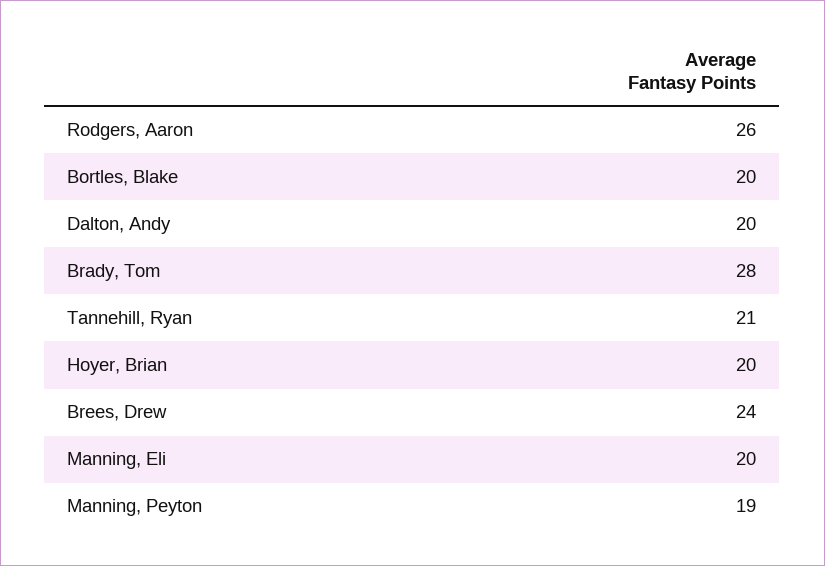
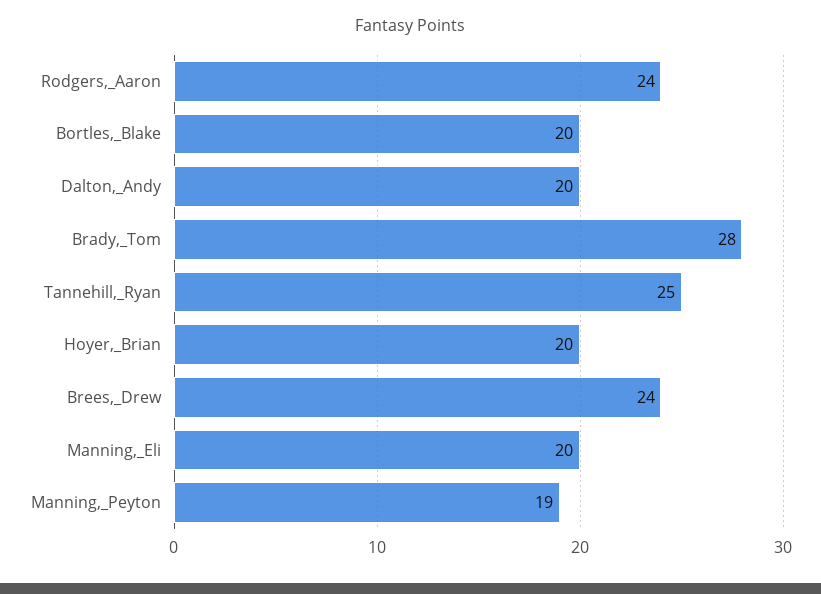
  {
-   "Rodgers, Aaron": 26,
+   "Rodgers, Aaron": 24,
    "Bortles, Blake": 20,
    "Dalton, Andy": 20,
    "Brady, Tom": 28,
-   "Tannehill, Ryan": 21,
+   "Tannehill, Ryan": 25,
    "Hoyer, Brian": 20,
    "Brees, Drew": 24,
    "Manning, Eli": 20,
    "Manning, Peyton": 19
  }

